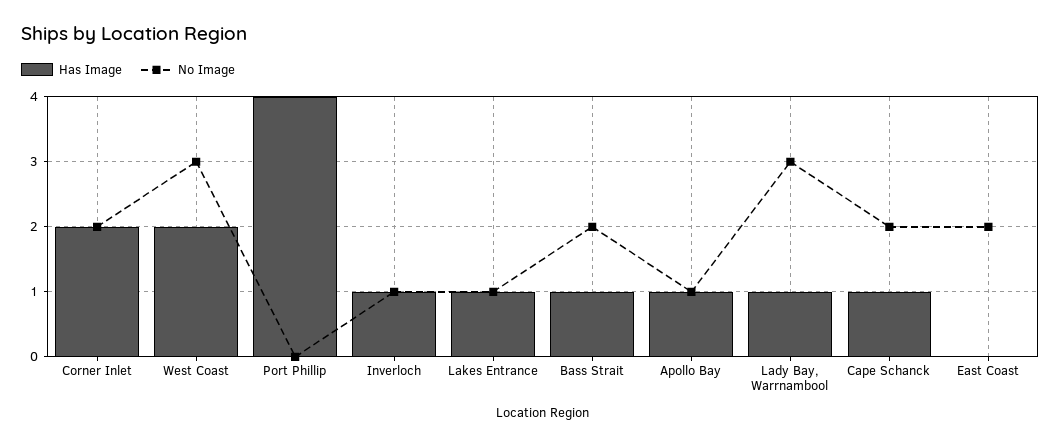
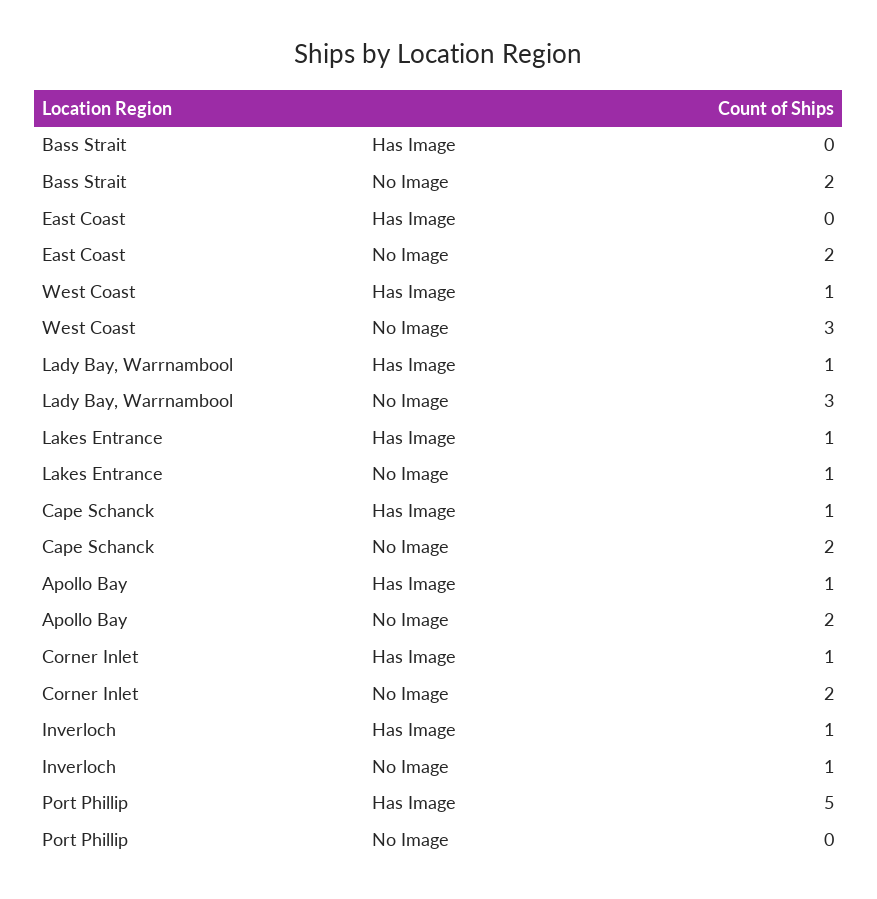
  {
    "Has Image": {
-     "Corner Inlet": 2,
+     "Corner Inlet": 1,
-     "West Coast": 2,
+     "West Coast": 1,
-     "Port Phillip": 4,
+     "Port Phillip": 5,
      "Inverloch": 1,
      "Lakes Entrance": 1,
-     "Bass Strait": 1,
+     "Bass Strait": 0,
      "Apollo Bay": 1,
      "Lady Bay, Warrnambool": 1,
      "Cape Schanck": 1,
      "East Coast": 0
    },
    "No Image": {
      "Corner Inlet": 2,
      "West Coast": 3,
      "Port Phillip": 0,
      "Inverloch": 1,
      "Lakes Entrance": 1,
      "Bass Strait": 2,
-     "Apollo Bay": 1,
+     "Apollo Bay": 2,
      "Lady Bay, Warrnambool": 3,
      "Cape Schanck": 2,
      "East Coast": 2
    }
  }

